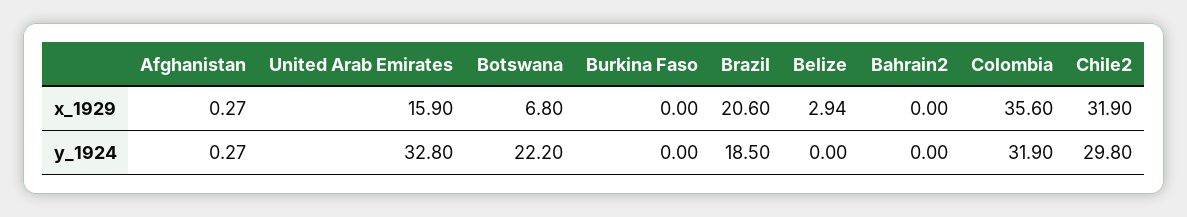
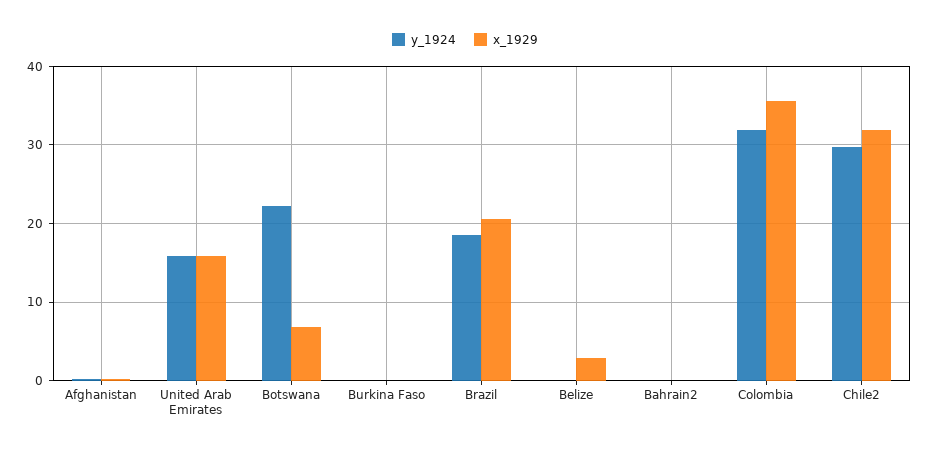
  {
    "x_1929": {
      "Afghanistan": 0.27,
      "United Arab Emirates": 15.9,
      "Botswana": 6.8,
      "Burkina Faso": 0,
      "Brazil": 20.6,
      "Belize": 2.94,
      "Bahrain2": 0,
      "Colombia": 35.6,
      "Chile2": 31.9
    },
    "y_1924": {
      "Afghanistan": 0.27,
-     "United Arab Emirates": 32.8,
+     "United Arab Emirates": 16,
      "Botswana": 22.2,
      "Burkina Faso": 0,
      "Brazil": 18.5,
      "Belize": 0,
      "Bahrain2": 0,
      "Colombia": 31.9,
      "Chile2": 29.8
    }
  }

